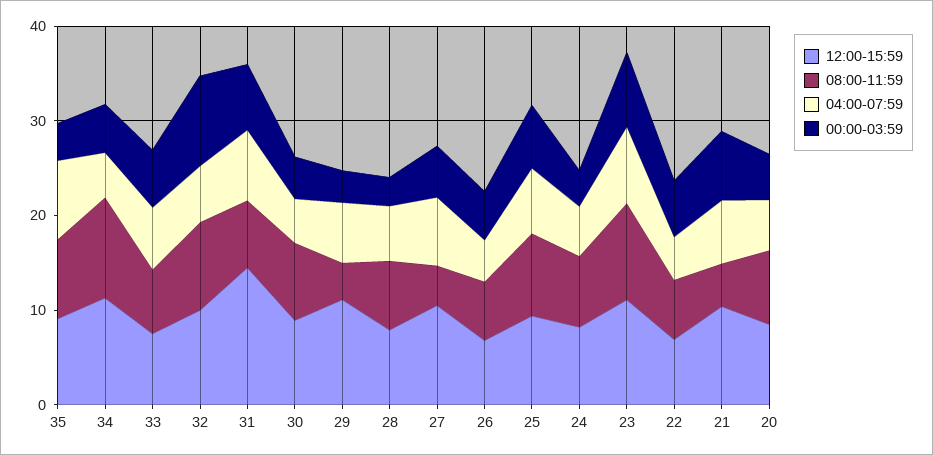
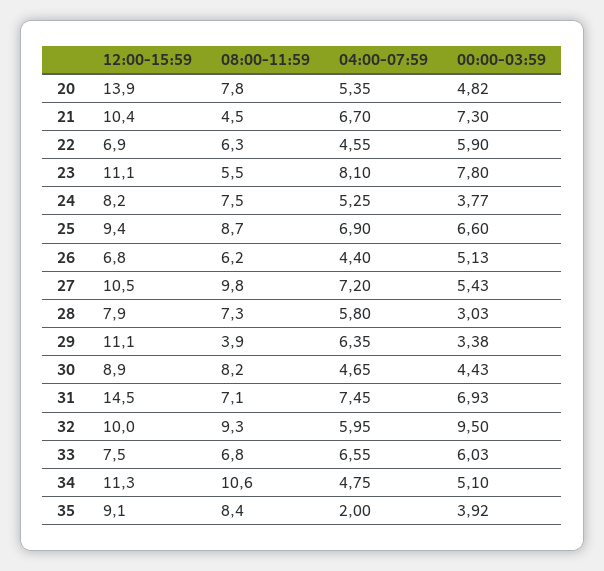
  {
    "12:00-15:59": {
      "35": 9.1,
      "34": 11.3,
      "33": 7.5,
      "32": 10,
      "31": 14.5,
      "30": 8.9,
      "29": 11.1,
      "28": 7.9,
      "27": 10.5,
      "26": 6.8,
      "25": 9.4,
      "24": 8.2,
      "23": 11.1,
      "22": 6.9,
      "21": 10.4,
-     "20": 8
+     "20": 13.9
    },
    "08:00-11:59": {
      "35": 8.4,
      "34": 10.6,
      "33": 6.8,
      "32": 9.3,
      "31": 7.1,
      "30": 8.2,
      "29": 3.9,
      "28": 7.3,
-     "27": 4,
+     "27": 9.8,
      "26": 6.2,
      "25": 8.7,
      "24": 7.5,
-     "23": 10,
+     "23": 5.5,
      "22": 6.3,
      "21": 4.5,
      "20": 7.8
    },
    "04:00-07:59": {
-     "35": 8,
+     "35": 2,
      "34": 4.75,
      "33": 6.55,
      "32": 5.95,
      "31": 7.45,
      "30": 4.65,
      "29": 6.35,
      "28": 5.8,
      "27": 7.2,
      "26": 4.4,
      "25": 6.9,
      "24": 5.25,
      "23": 8.1,
      "22": 4.55,
      "21": 6.7,
      "20": 5.35
    },
    "00:00-03:59": {
      "35": 3.92,
      "34": 5.1,
      "33": 6.03,
      "32": 9.5,
      "31": 6.93,
      "30": 4.43,
      "29": 3.38,
      "28": 3.03,
      "27": 5.43,
      "26": 5.13,
      "25": 6.6,
      "24": 3.77,
      "23": 7.8,
      "22": 5.9,
      "21": 7.3,
      "20": 4.82
    }
  }

